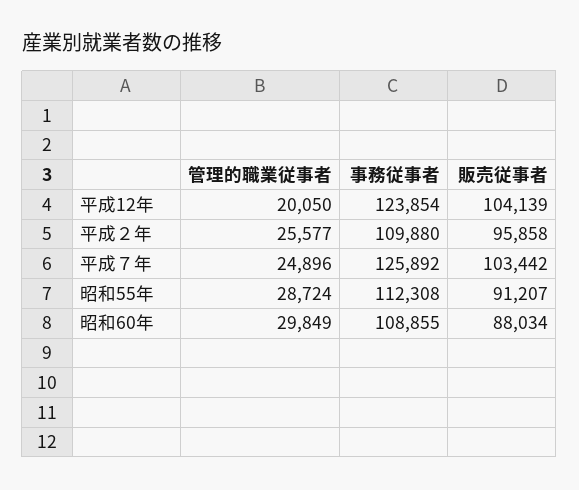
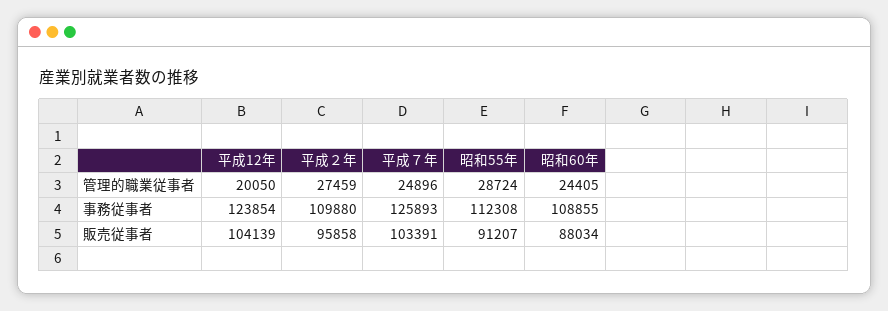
  {
    "管理的職業従事者": {
      "平成12年": 20050,
-     "平成２年": 25577,
+     "平成２年": 27459,
      "平成７年": 24896,
      "昭和55年": 28724,
-     "昭和60年": 29849
+     "昭和60年": 24405
    },
    "事務従事者": {
      "平成12年": 123854,
      "平成２年": 109880,
-     "平成７年": 125892,
+     "平成７年": 125893,
      "昭和55年": 112308,
      "昭和60年": 108855
    },
    "販売従事者": {
      "平成12年": 104139,
      "平成２年": 95858,
-     "平成７年": 103442,
+     "平成７年": 103391,
      "昭和55年": 91207,
      "昭和60年": 88034
    }
  }

